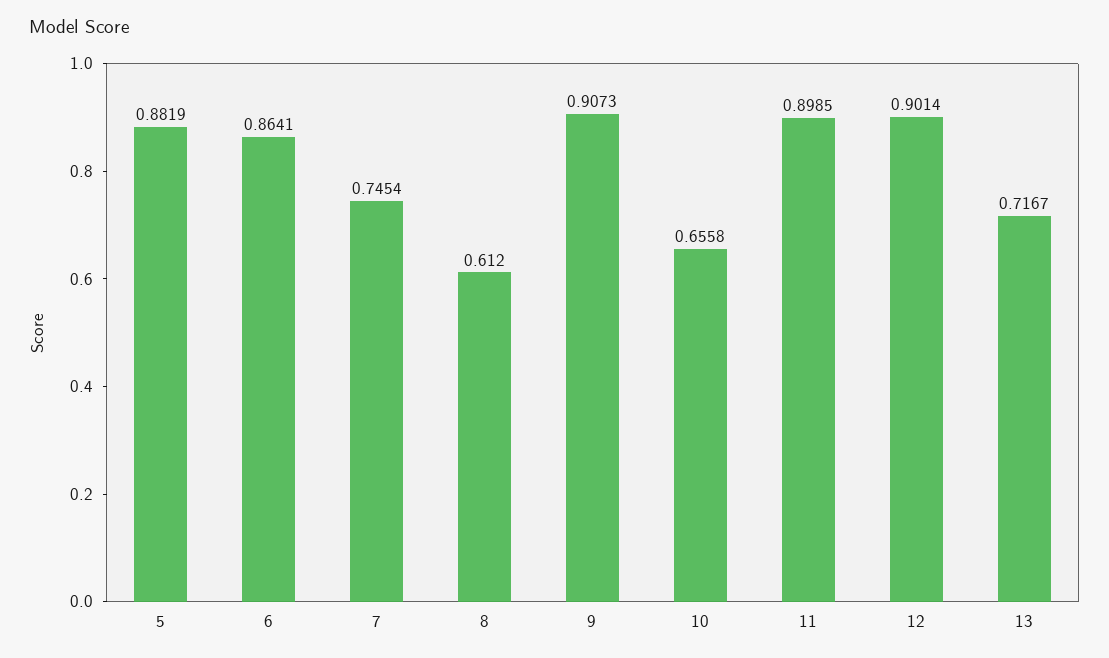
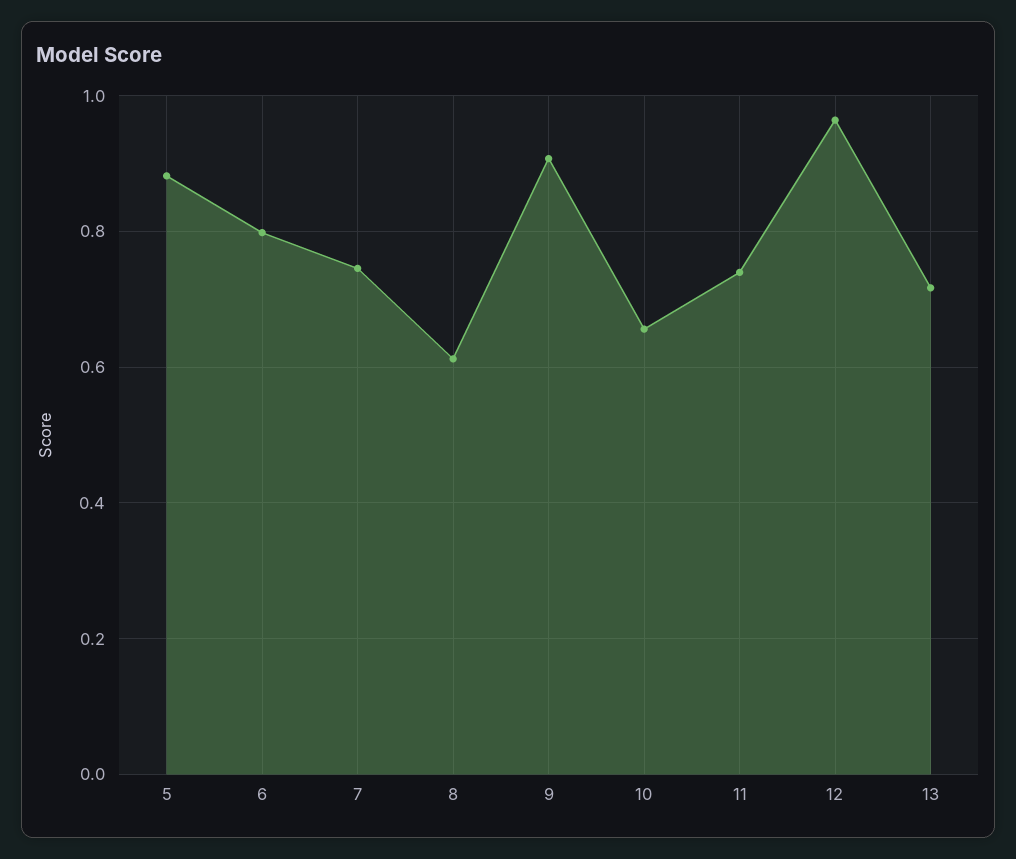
  {
    "5": 0.8819,
-   "6": 0.8641,
+   "6": 0.8,
    "7": 0.7454,
    "8": 0.612,
    "9": 0.9073,
    "10": 0.6558,
-   "11": 0.8985,
+   "11": 0.74,
-   "12": 0.9014,
+   "12": 0.96,
    "13": 0.7167
  }

